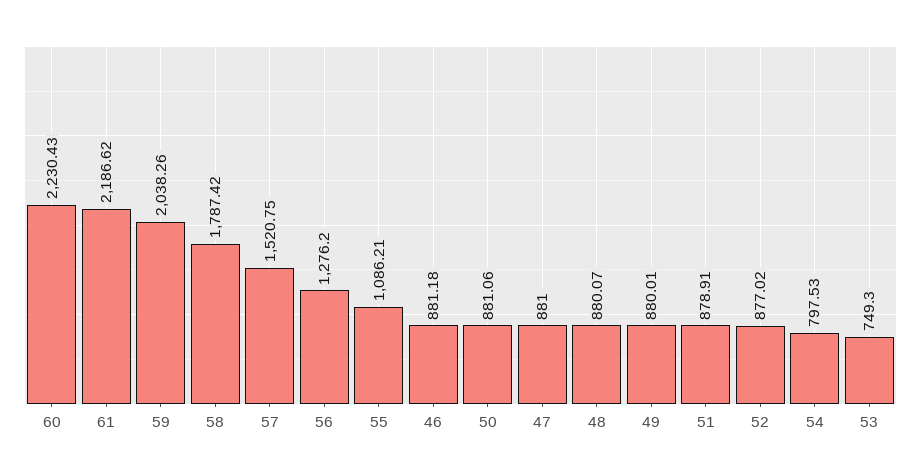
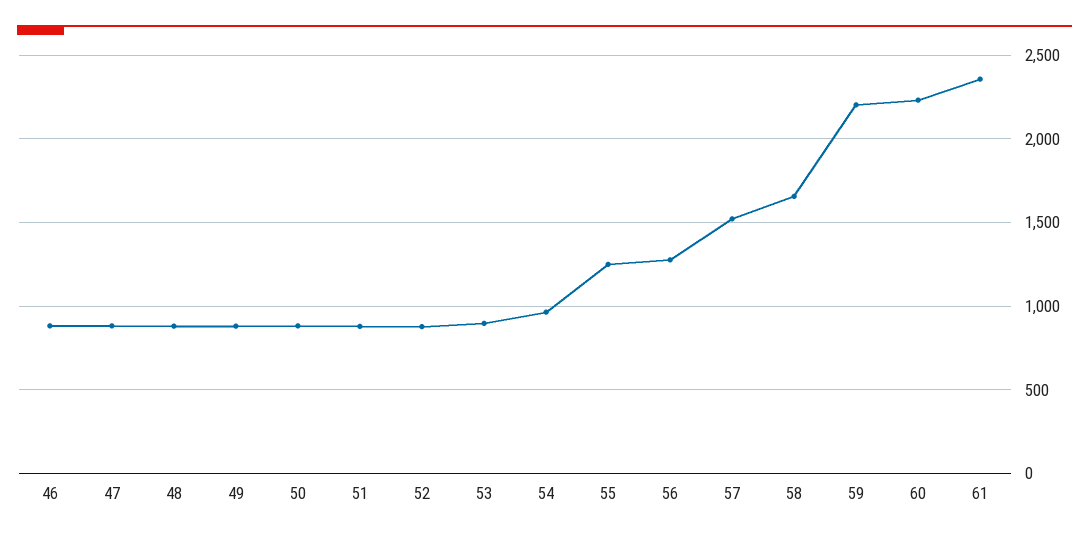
  {
    "60": 2230.43,
-   "61": 2186.62,
+   "61": 2350,
-   "59": 2038.26,
+   "59": 2200,
-   "58": 1787.42,
+   "58": 1650,
    "57": 1520.75,
    "56": 1276.2,
-   "55": 1086.21,
+   "55": 1250,
    "46": 881.18,
    "50": 881.06,
    "47": 881,
    "48": 880.07,
    "49": 880.01,
    "51": 878.91,
    "52": 877.02,
-   "54": 797.53,
+   "54": 950,
-   "53": 749.3
+   "53": 900
  }

